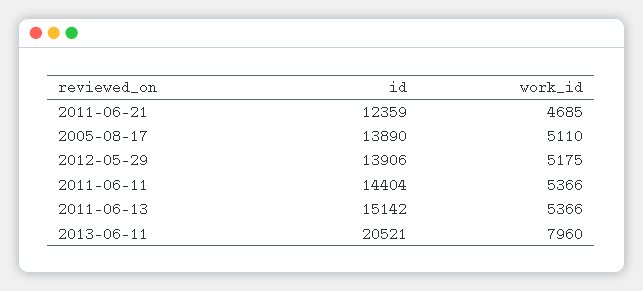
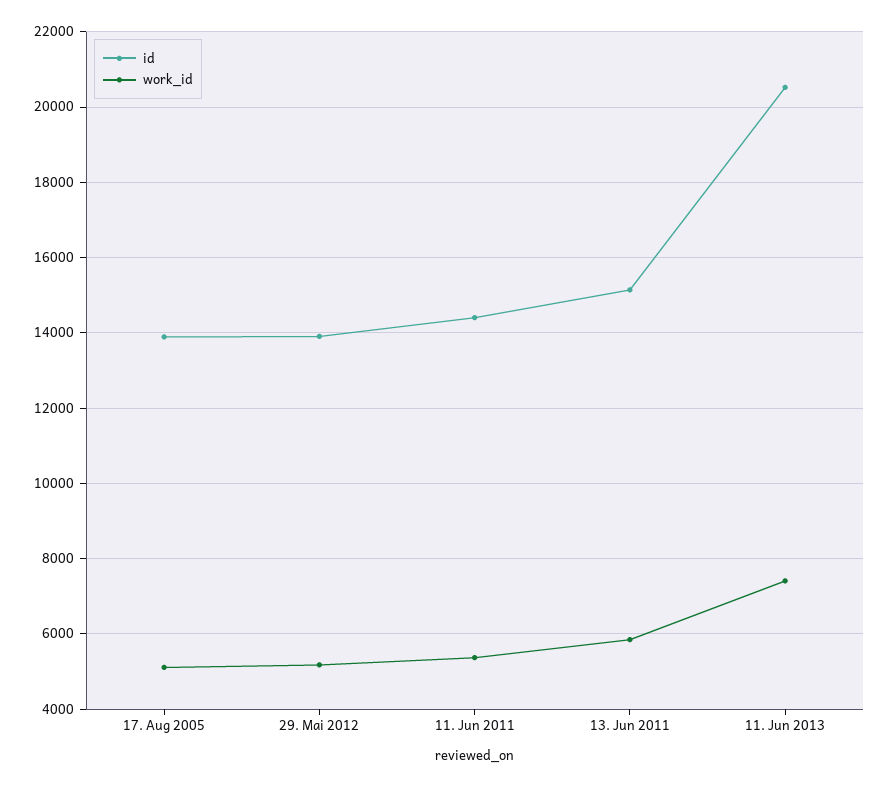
  {
    "id": {
-     "2011-06-21": 12359,
      "2005-08-17": 13890,
      "2012-05-29": 13906,
      "2011-06-11": 14404,
      "2011-06-13": 15142,
      "2013-06-11": 20521
    },
    "work_id": {
-     "2011-06-21": 4685,
      "2005-08-17": 5110,
      "2012-05-29": 5175,
      "2011-06-11": 5366,
-     "2011-06-13": 5366,
+     "2011-06-13": 5800,
-     "2013-06-11": 7960
+     "2013-06-11": 7400
    }
  }

